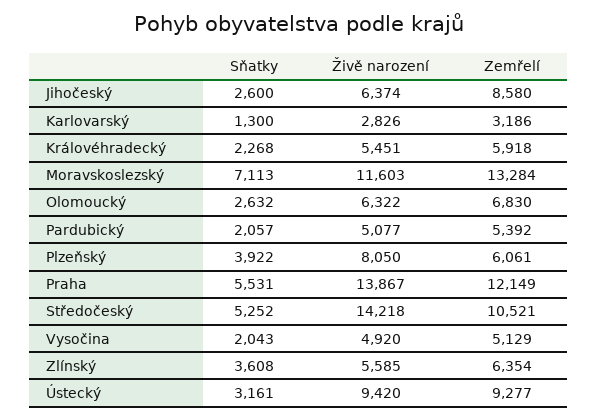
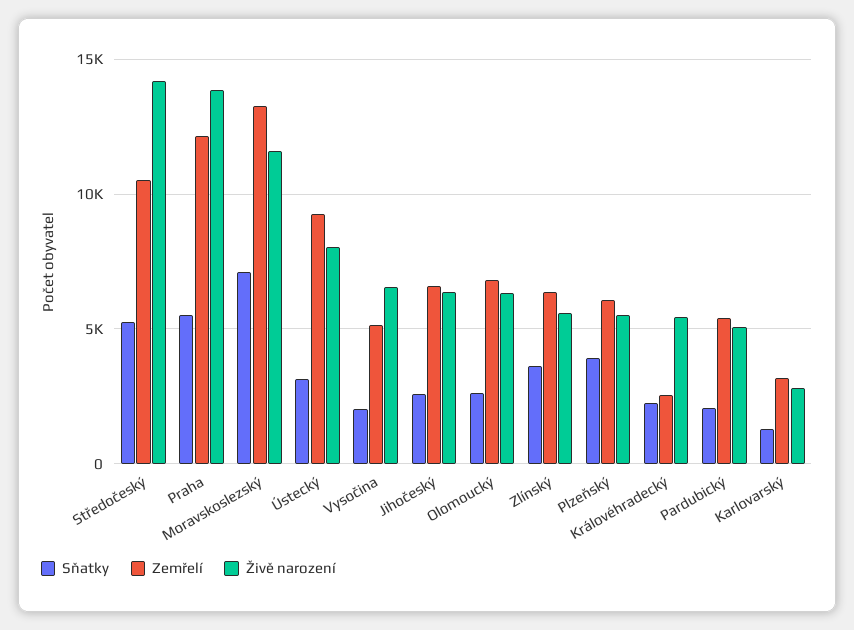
  {
    "Sňatky": {
      "Jihočeský": 2600,
      "Karlovarský": 1300,
      "Královéhradecký": 2268,
      "Moravskoslezský": 7113,
      "Olomoucký": 2632,
      "Pardubický": 2057,
      "Plzeňský": 3922,
      "Praha": 5531,
      "Středočeský": 5252,
      "Vysočina": 2043,
      "Zlínský": 3608,
      "Ústecký": 3161
    },
    "Živě narození": {
      "Jihočeský": 6374,
      "Karlovarský": 2826,
      "Královéhradecký": 5451,
      "Moravskoslezský": 11603,
      "Olomoucký": 6322,
      "Pardubický": 5077,
-     "Plzeňský": 8050,
+     "Plzeňský": 5500,
      "Praha": 13867,
      "Středočeský": 14218,
-     "Vysočina": 4920,
+     "Vysočina": 6500,
      "Zlínský": 5585,
-     "Ústecký": 9420
+     "Ústecký": 8000
    },
    "Zemřelí": {
-     "Jihočeský": 8580,
+     "Jihočeský": 6500,
      "Karlovarský": 3186,
-     "Královéhradecký": 5918,
+     "Královéhradecký": 2500,
      "Moravskoslezský": 13284,
      "Olomoucký": 6830,
      "Pardubický": 5392,
      "Plzeňský": 6061,
      "Praha": 12149,
      "Středočeský": 10521,
      "Vysočina": 5129,
      "Zlínský": 6354,
      "Ústecký": 9277
    }
  }

